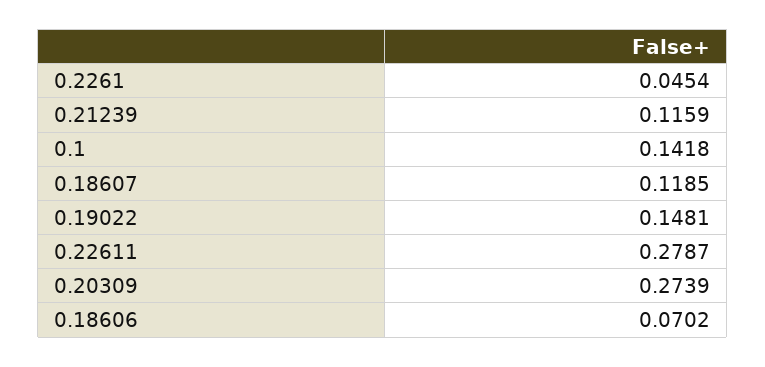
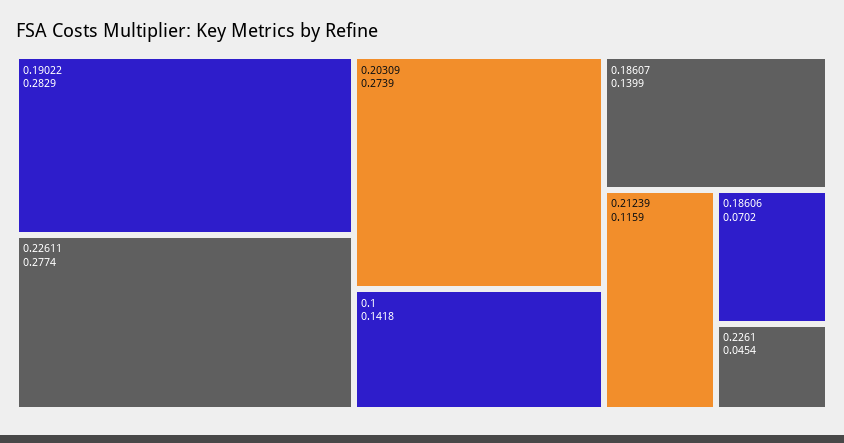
  {
    "0.2261": 0.0454,
    "0.21239": 0.1159,
    "0.1": 0.1418,
-   "0.18607": 0.1185,
+   "0.18607": 0.1399,
-   "0.19022": 0.1481,
+   "0.19022": 0.2829,
-   "0.22611": 0.2787,
+   "0.22611": 0.2774,
    "0.20309": 0.2739,
    "0.18606": 0.0702
  }

